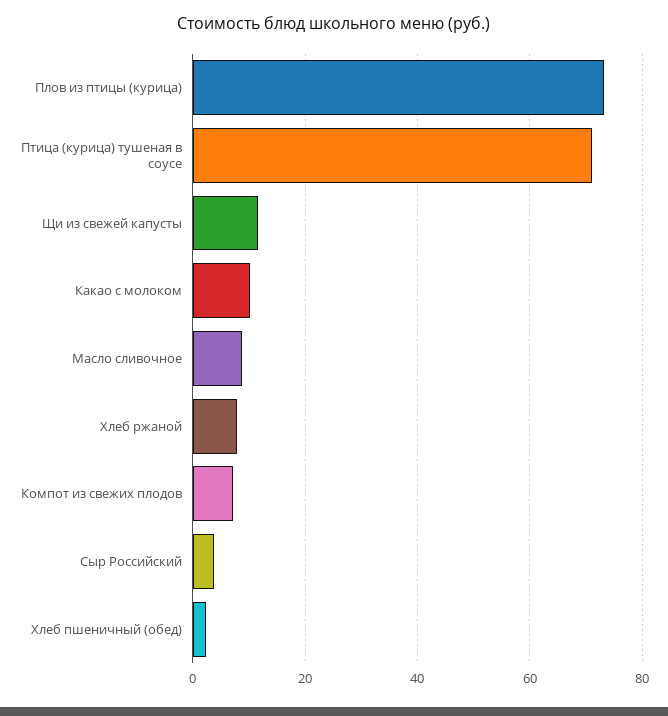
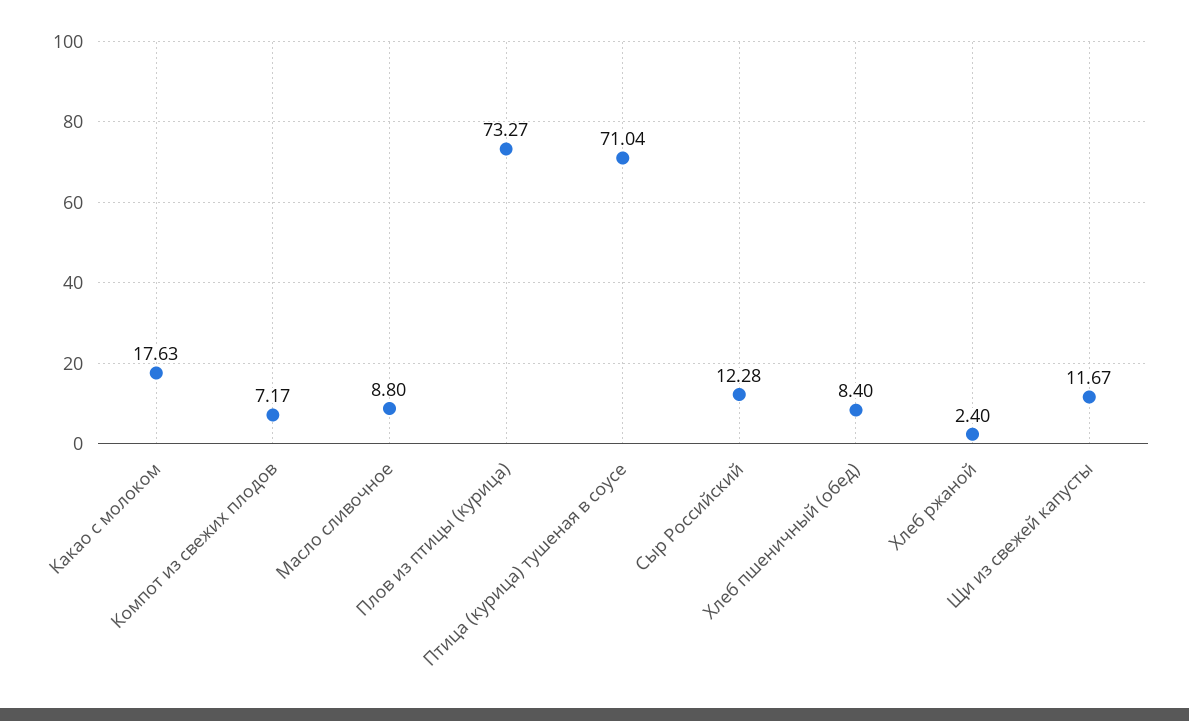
  {
    "Плов из птицы (курица)": 73.27,
    "Птица (курица) тушеная в соусе": 71.04,
    "Щи из свежей капусты": 11.67,
-   "Какао с молоком": 10,
+   "Какао с молоком": 17.63,
    "Масло сливочное": 8.8,
-   "Хлеб ржаной": 8,
+   "Хлеб ржаной": 2.4,
    "Компот из свежих плодов": 7.17,
-   "Сыр Российский": 4,
+   "Сыр Российский": 12.28,
-   "Хлеб пшеничный (обед)": 2
+   "Хлеб пшеничный (обед)": 8.4
  }

